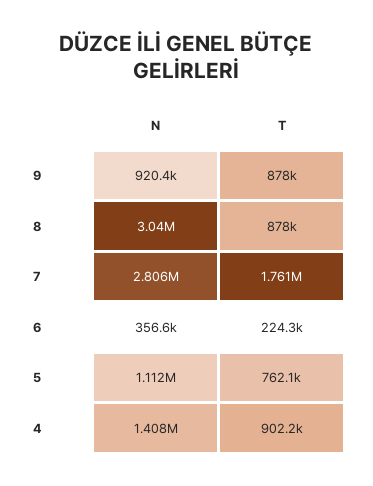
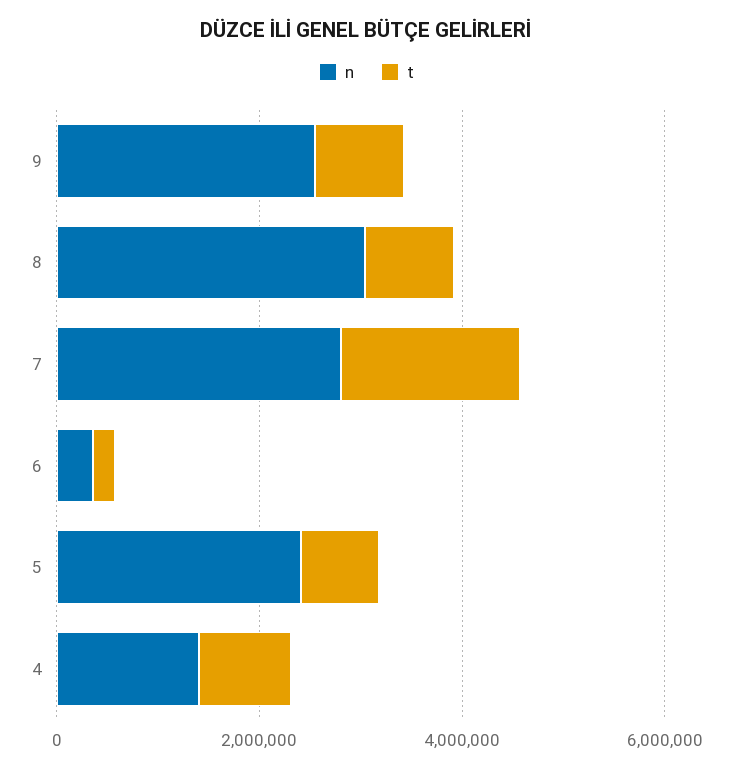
  {
    "N": {
-     "9": 920400,
+     "9": 2500000,
      "8": 3040000,
      "7": 2806000,
      "6": 356600,
-     "5": 1112000,
+     "5": 2500000,
      "4": 1408000
    },
    "T": {
      "9": 878000,
      "8": 878000,
      "7": 1761000,
      "6": 224300,
      "5": 762100,
      "4": 902200
    }
  }

